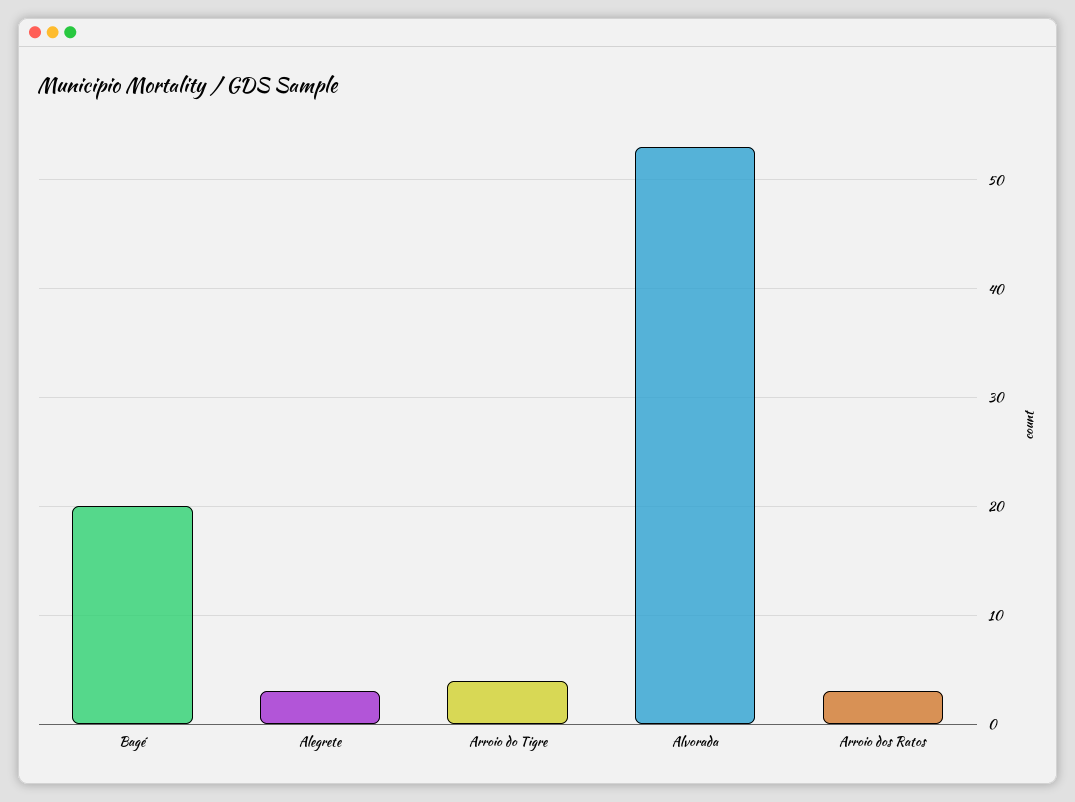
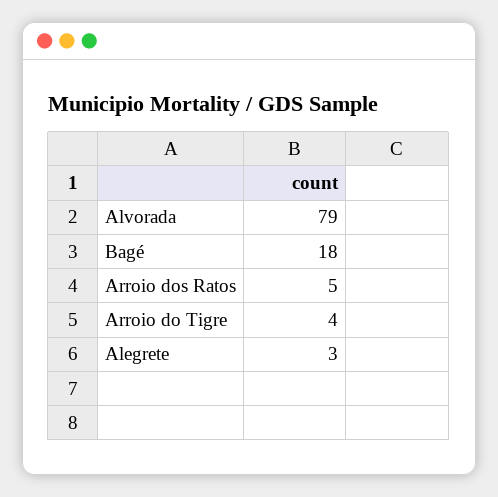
  {
-   "Bagé": 20,
+   "Bagé": 18,
    "Alegrete": 3,
    "Arroio do Tigre": 4,
-   "Alvorada": 53,
+   "Alvorada": 79,
-   "Arroio dos Ratos": 3
+   "Arroio dos Ratos": 5
  }

